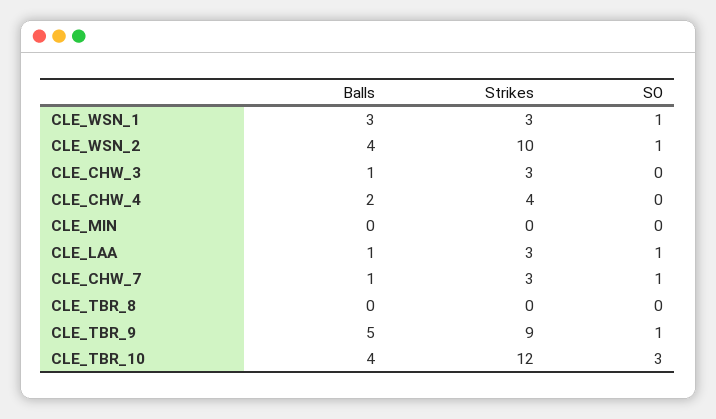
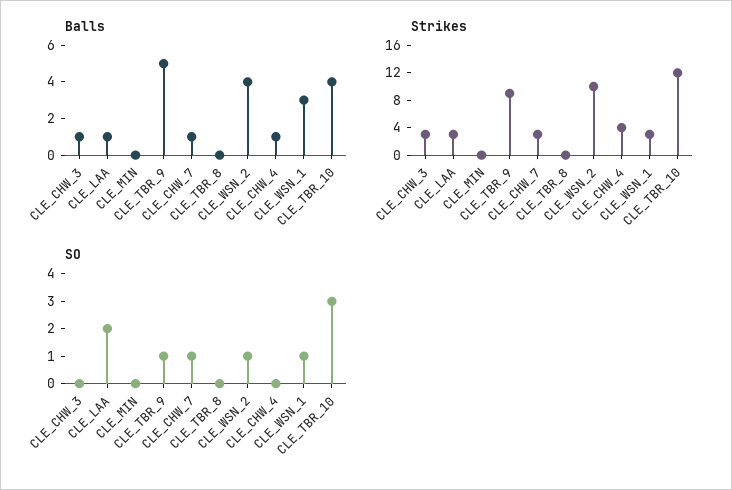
  {
    "Balls": {
      "CLE_WSN_1": 3,
      "CLE_WSN_2": 4,
      "CLE_CHW_3": 1,
-     "CLE_CHW_4": 2,
+     "CLE_CHW_4": 1,
      "CLE_MIN": 0,
      "CLE_LAA": 1,
      "CLE_CHW_7": 1,
      "CLE_TBR_8": 0,
      "CLE_TBR_9": 5,
      "CLE_TBR_10": 4
    },
    "Strikes": {
      "CLE_WSN_1": 3,
      "CLE_WSN_2": 10,
      "CLE_CHW_3": 3,
      "CLE_CHW_4": 4,
      "CLE_MIN": 0,
      "CLE_LAA": 3,
      "CLE_CHW_7": 3,
      "CLE_TBR_8": 0,
      "CLE_TBR_9": 9,
      "CLE_TBR_10": 12
    },
    "SO": {
      "CLE_WSN_1": 1,
      "CLE_WSN_2": 1,
      "CLE_CHW_3": 0,
      "CLE_CHW_4": 0,
      "CLE_MIN": 0,
-     "CLE_LAA": 1,
+     "CLE_LAA": 2,
      "CLE_CHW_7": 1,
      "CLE_TBR_8": 0,
      "CLE_TBR_9": 1,
      "CLE_TBR_10": 3
    }
  }

